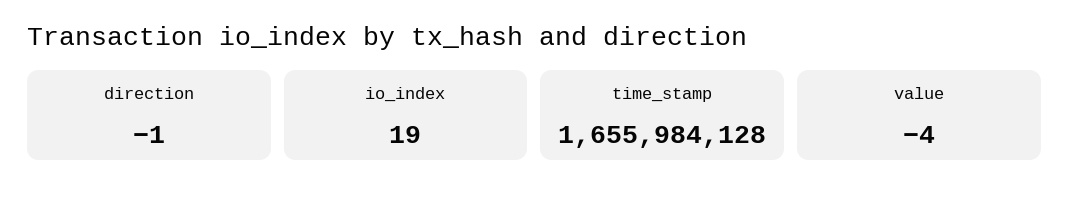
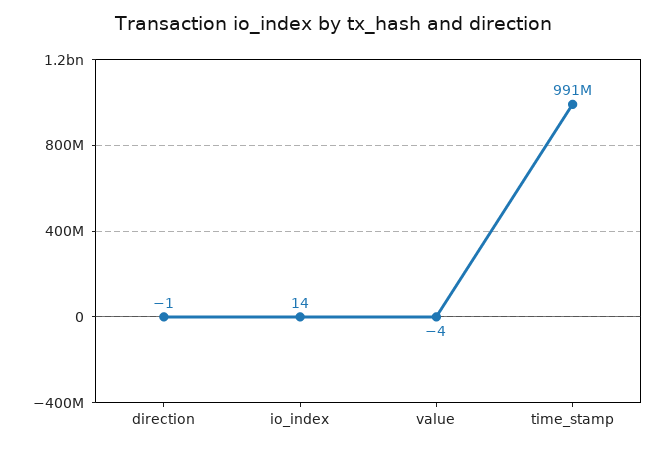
  {
    "direction": -1,
-   "io_index": 19,
+   "io_index": 14,
-   "time_stamp": 1655984128,
+   "time_stamp": 991000000,
    "value": -4
  }

